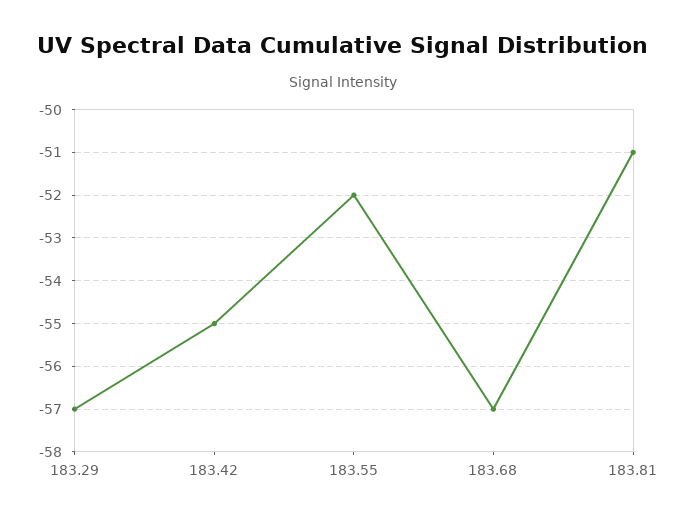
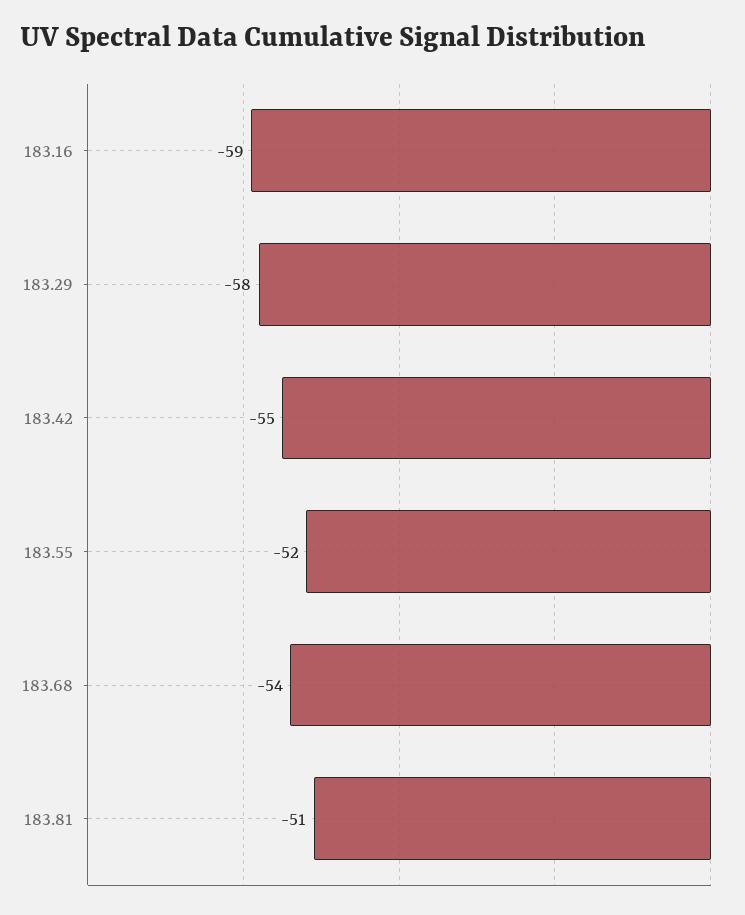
  {
-   "183.29": -57,
+   "183.29": -58,
    "183.42": -55,
    "183.55": -52,
-   "183.68": -57,
+   "183.68": -54,
-   "183.81": -51
+   "183.81": -51,
+   "183.16": -59
  }

